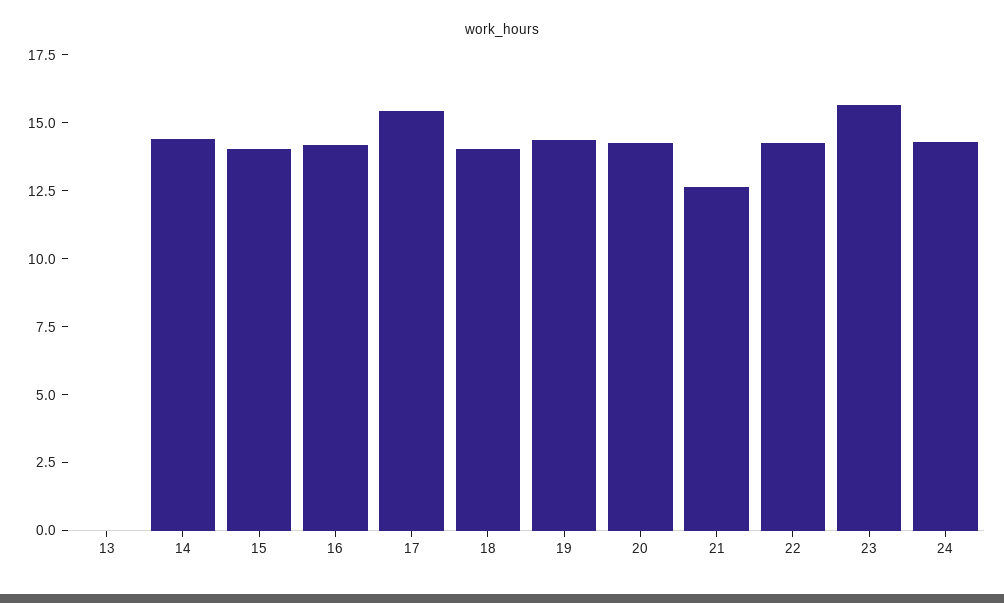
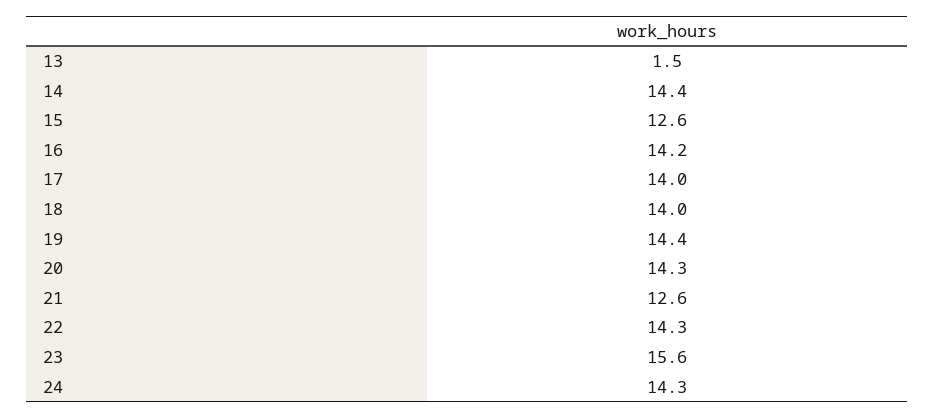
  {
-   "13": 0,
+   "13": 1.5,
    "14": 14.4,
-   "15": 14,
+   "15": 12.6,
    "16": 14.2,
-   "17": 15.5,
+   "17": 14,
    "18": 14,
    "19": 14.4,
    "20": 14.3,
    "21": 12.6,
    "22": 14.3,
    "23": 15.6,
    "24": 14.3
  }

